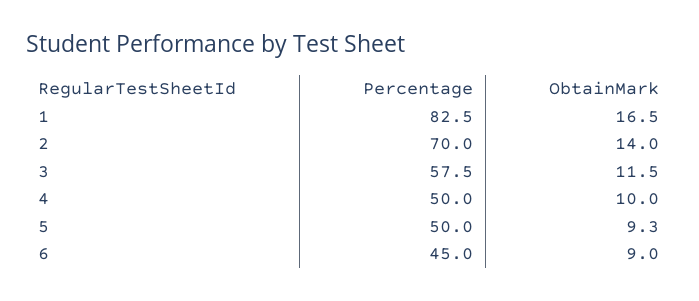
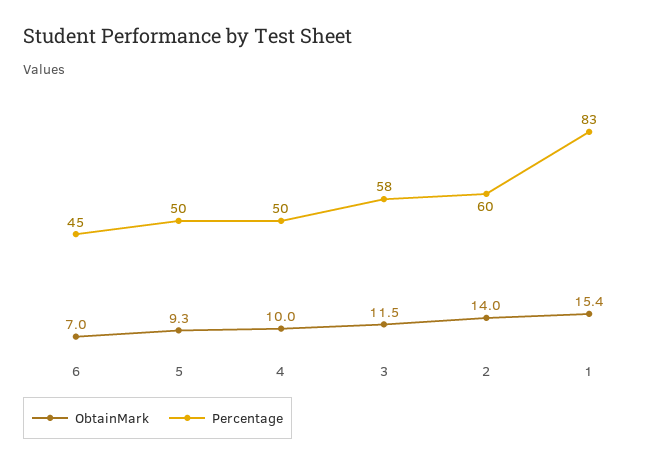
  {
    "Percentage": {
      "1": 82.5,
-     "2": 70,
+     "2": 60,
      "3": 57.5,
      "4": 50,
      "5": 50,
      "6": 45
    },
    "ObtainMark": {
-     "1": 16.5,
+     "1": 15.4,
      "2": 14,
      "3": 11.5,
      "4": 10,
      "5": 9.3,
-     "6": 9
+     "6": 7
    }
  }

